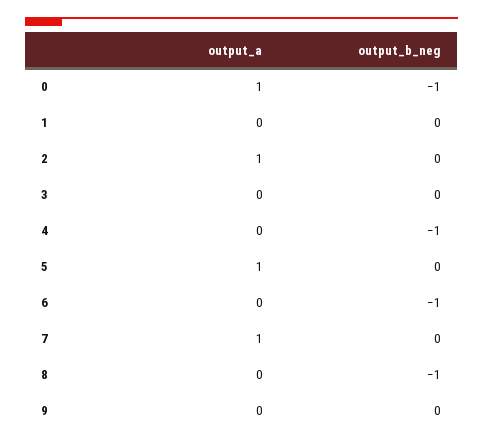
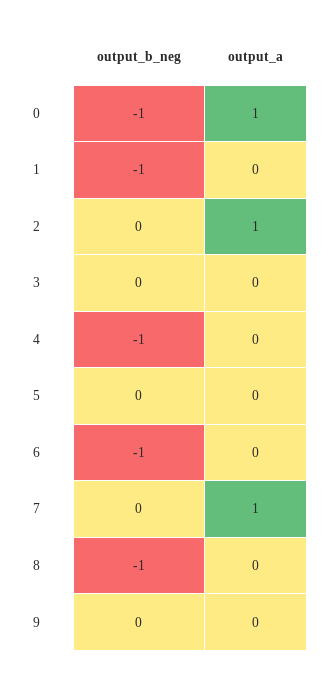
  {
    "output_a": {
      "0": 1,
      "1": 0,
      "2": 1,
      "3": 0,
      "4": 0,
-     "5": 1,
+     "5": 0,
      "6": 0,
      "7": 1,
      "8": 0,
      "9": 0
    },
    "output_b_neg": {
      "0": -1,
-     "1": 0,
+     "1": -1,
      "2": 0,
      "3": 0,
      "4": -1,
      "5": 0,
      "6": -1,
      "7": 0,
      "8": -1,
      "9": 0
    }
  }

